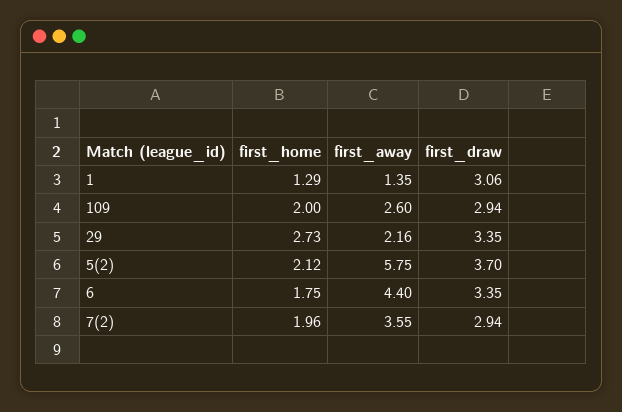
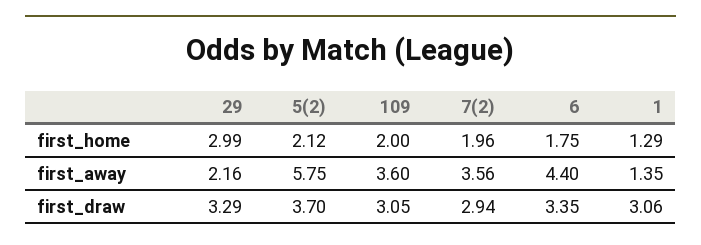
  {
    "first_home": {
      "1": 1.29,
      "109": 2,
-     "29": 2.73,
+     "29": 2.99,
      "5(2)": 2.12,
      "6": 1.75,
      "7(2)": 1.96
    },
    "first_away": {
      "1": 1.35,
-     "109": 2.6,
+     "109": 3.6,
      "29": 2.16,
      "5(2)": 5.75,
      "6": 4.4,
-     "7(2)": 3.55
+     "7(2)": 3.56
    },
    "first_draw": {
      "1": 3.06,
-     "109": 2.94,
+     "109": 3.05,
-     "29": 3.35,
+     "29": 3.29,
      "5(2)": 3.7,
      "6": 3.35,
      "7(2)": 2.94
    }
  }

